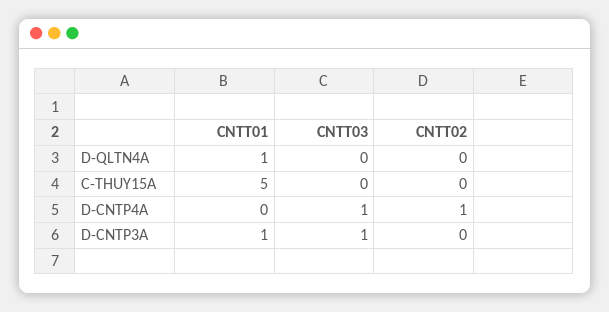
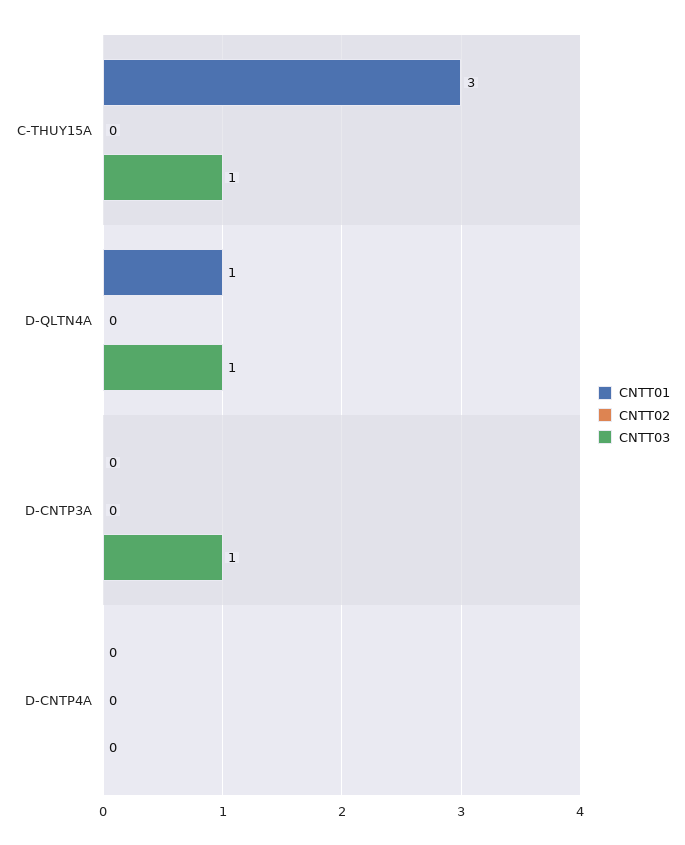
  {
    "CNTT01": {
      "D-QLTN4A": 1,
-     "C-THUY15A": 5,
+     "C-THUY15A": 3,
      "D-CNTP4A": 0,
-     "D-CNTP3A": 1
+     "D-CNTP3A": 0
    },
    "CNTT03": {
-     "D-QLTN4A": 0,
+     "D-QLTN4A": 1,
-     "C-THUY15A": 0,
+     "C-THUY15A": 1,
-     "D-CNTP4A": 1,
+     "D-CNTP4A": 0,
      "D-CNTP3A": 1
    },
    "CNTT02": {
      "D-QLTN4A": 0,
      "C-THUY15A": 0,
-     "D-CNTP4A": 1,
+     "D-CNTP4A": 0,
      "D-CNTP3A": 0
    }
  }

